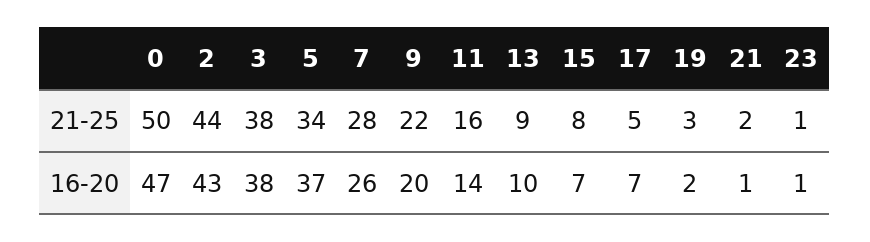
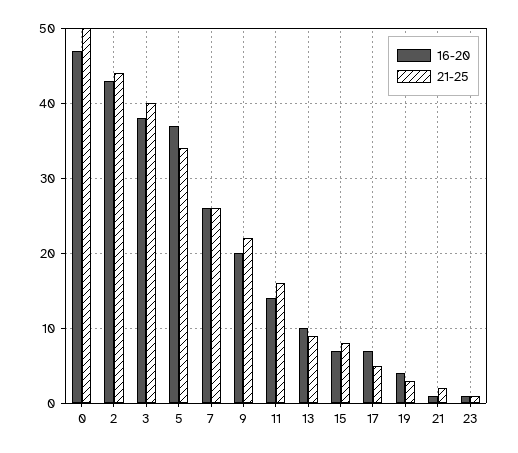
  {
    "21-25": {
      "0": 50,
      "2": 44,
-     "3": 38,
+     "3": 40,
      "5": 34,
-     "7": 28,
+     "7": 26,
      "9": 22,
      "11": 16,
      "13": 9,
      "15": 8,
      "17": 5,
      "19": 3,
      "21": 2,
      "23": 1
    },
    "16-20": {
      "0": 47,
      "2": 43,
      "3": 38,
      "5": 37,
      "7": 26,
      "9": 20,
      "11": 14,
      "13": 10,
      "15": 7,
      "17": 7,
-     "19": 2,
+     "19": 4,
      "21": 1,
      "23": 1
    }
  }

